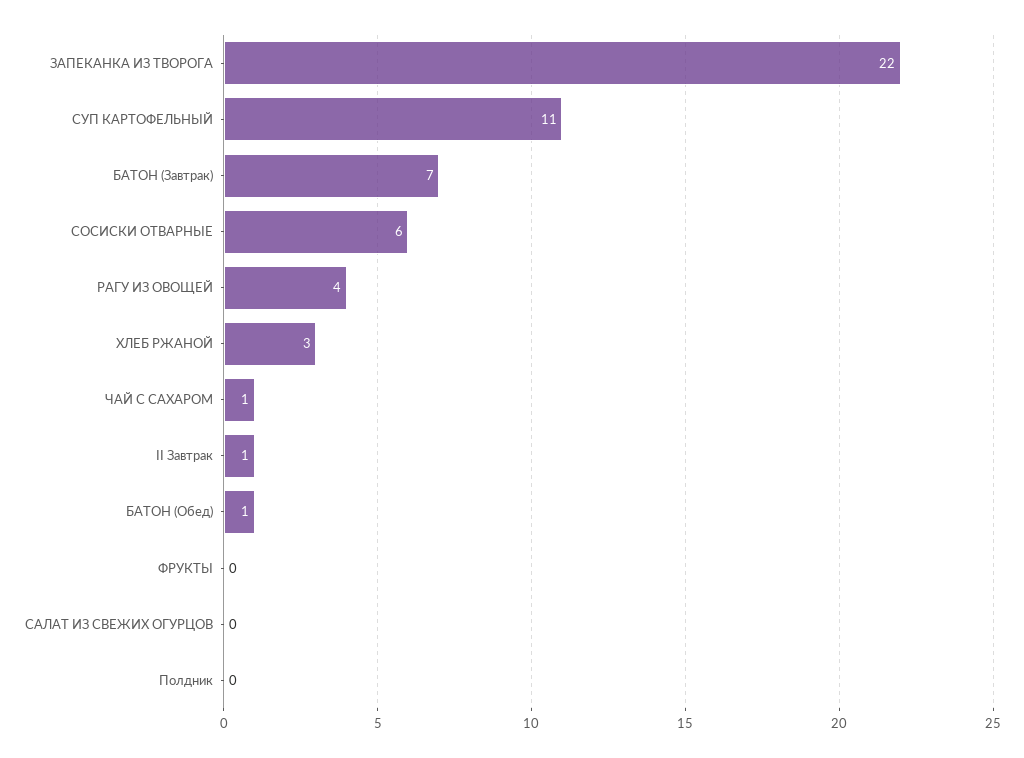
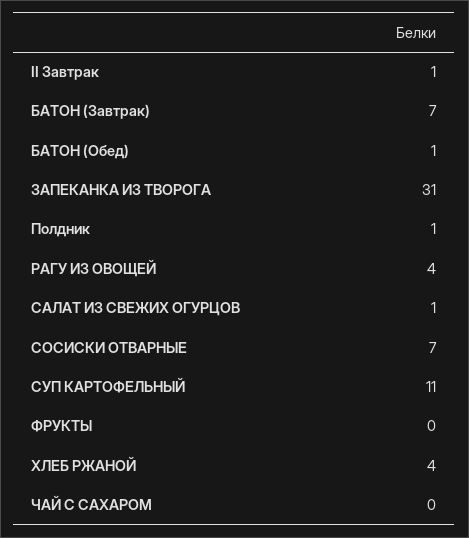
  {
-   "ЗАПЕКАНКА ИЗ ТВОРОГА": 22,
+   "ЗАПЕКАНКА ИЗ ТВОРОГА": 31,
    "СУП КАРТОФЕЛЬНЫЙ": 11,
    "БАТОН (Завтрак)": 7,
-   "СОСИСКИ ОТВАРНЫЕ": 6,
+   "СОСИСКИ ОТВАРНЫЕ": 7,
    "РАГУ ИЗ ОВОЩЕЙ": 4,
-   "ХЛЕБ РЖАНОЙ": 3,
+   "ХЛЕБ РЖАНОЙ": 4,
-   "ЧАЙ С САХАРОМ": 1,
+   "ЧАЙ С САХАРОМ": 0,
    "II Завтрак": 1,
    "БАТОН (Обед)": 1,
    "ФРУКТЫ": 0,
-   "САЛАТ ИЗ СВЕЖИХ ОГУРЦОВ": 0,
+   "САЛАТ ИЗ СВЕЖИХ ОГУРЦОВ": 1,
-   "Полдник": 0
+   "Полдник": 1
  }

